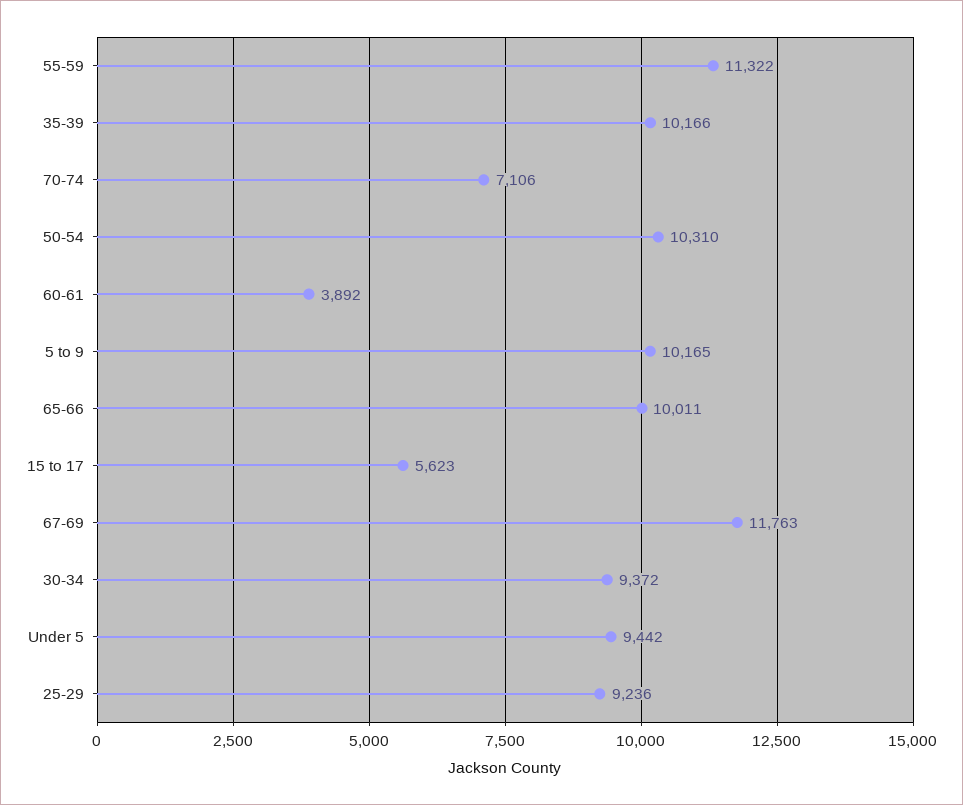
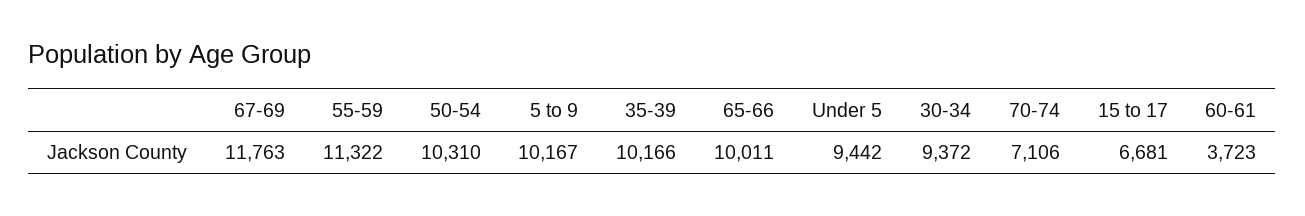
  {
    "55-59": 11322,
    "35-39": 10166,
    "70-74": 7106,
    "50-54": 10310,
-   "60-61": 3892,
+   "60-61": 3723,
-   "5 to 9": 10165,
+   "5 to 9": 10167,
    "65-66": 10011,
-   "15 to 17": 5623,
+   "15 to 17": 6681,
    "67-69": 11763,
    "30-34": 9372,
-   "Under 5": 9442,
+   "Under 5": 9442
-   "25-29": 9236
  }

